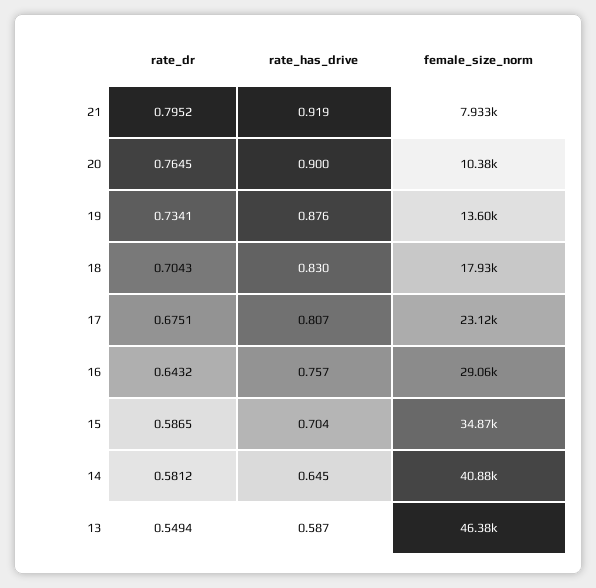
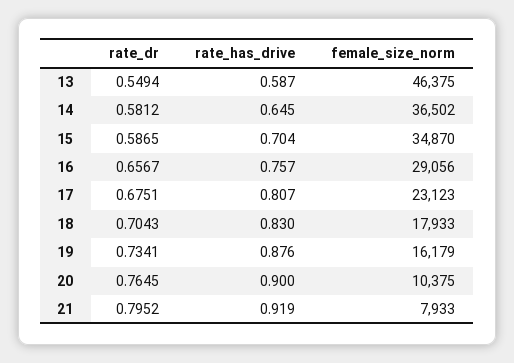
  {
    "rate_dr": {
      "21": 0.7952,
      "20": 0.7645,
      "19": 0.7341,
      "18": 0.7043,
      "17": 0.6751,
-     "16": 0.6432,
+     "16": 0.6567,
      "15": 0.5865,
      "14": 0.5812,
      "13": 0.5494
    },
    "rate_has_drive": {
      "21": 0.919,
      "20": 0.9,
      "19": 0.876,
      "18": 0.83,
      "17": 0.807,
      "16": 0.757,
      "15": 0.704,
      "14": 0.645,
      "13": 0.587
    },
    "female_size_norm": {
      "21": 7933,
      "20": 10375,
-     "19": 13600,
+     "19": 16179,
      "18": 17933,
      "17": 23123,
      "16": 29056,
      "15": 34870,
-     "14": 40880,
+     "14": 36502,
      "13": 46375
    }
  }

